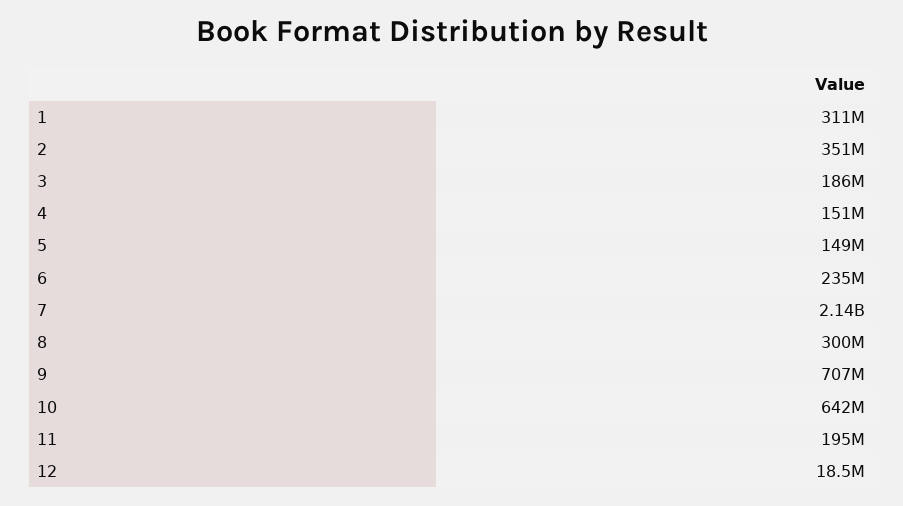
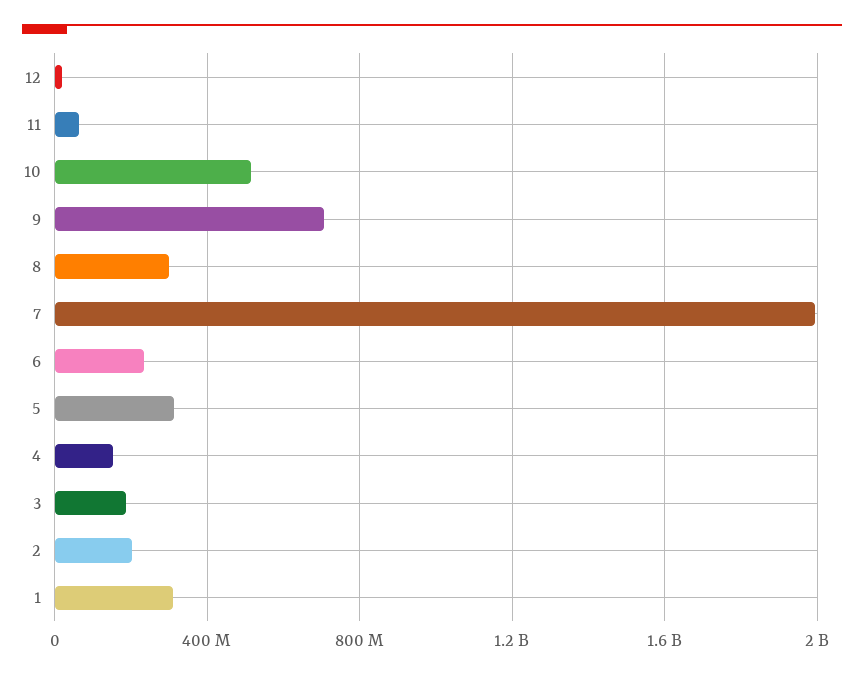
  {
    "1": 311000000,
-   "2": 351000000,
+   "2": 200000000,
    "3": 186000000,
    "4": 151000000,
-   "5": 149000000,
+   "5": 300000000,
    "6": 235000000,
-   "7": 2140000000,
+   "7": 2000000000,
    "8": 300000000,
    "9": 707000000,
-   "10": 642000000,
+   "10": 500000000,
-   "11": 195000000,
+   "11": 50000000,
    "12": 18500000
  }

